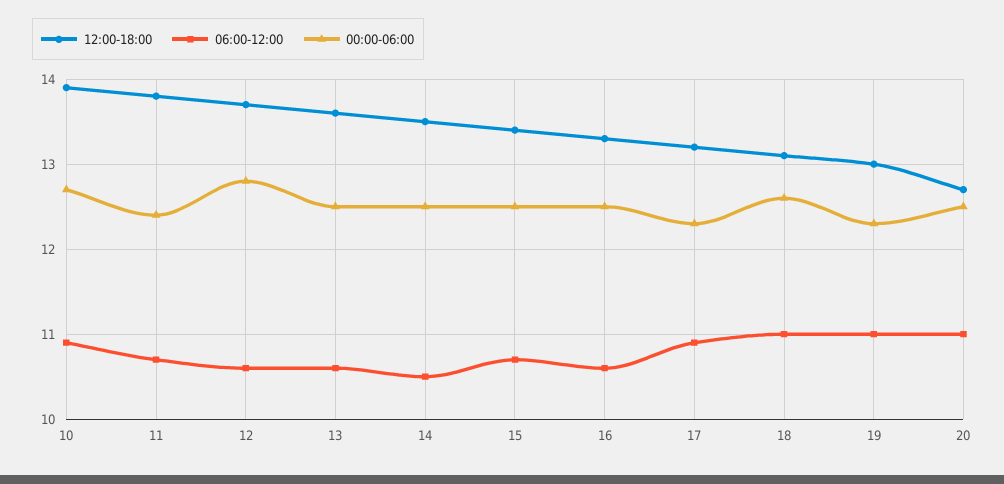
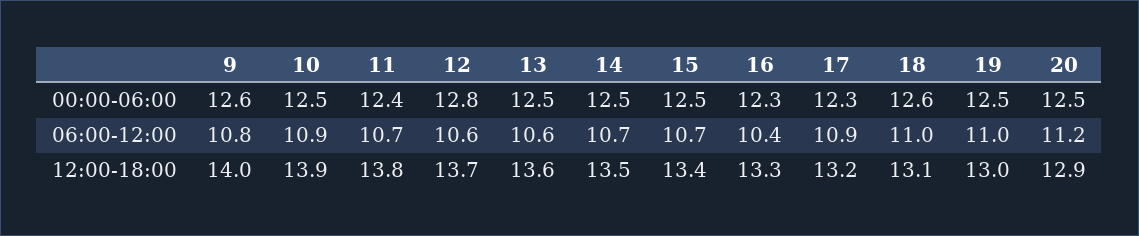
  {
    "12:00-18:00": {
      "10": 13.9,
      "11": 13.8,
      "12": 13.7,
      "13": 13.6,
      "14": 13.5,
      "15": 13.4,
      "16": 13.3,
      "17": 13.2,
      "18": 13.1,
      "19": 13,
-     "20": 12.7
+     "20": 12.9,
+     "9": 14
    },
    "06:00-12:00": {
      "10": 10.9,
      "11": 10.7,
      "12": 10.6,
      "13": 10.6,
-     "14": 10.5,
+     "14": 10.7,
      "15": 10.7,
-     "16": 10.6,
+     "16": 10.4,
      "17": 10.9,
      "18": 11,
      "19": 11,
-     "20": 11
+     "20": 11.2,
+     "9": 10.8
    },
    "00:00-06:00": {
-     "10": 12.7,
+     "10": 12.5,
      "11": 12.4,
      "12": 12.8,
      "13": 12.5,
      "14": 12.5,
      "15": 12.5,
-     "16": 12.5,
+     "16": 12.3,
      "17": 12.3,
      "18": 12.6,
-     "19": 12.3,
+     "19": 12.5,
-     "20": 12.5
+     "20": 12.5,
+     "9": 12.6
    }
  }

